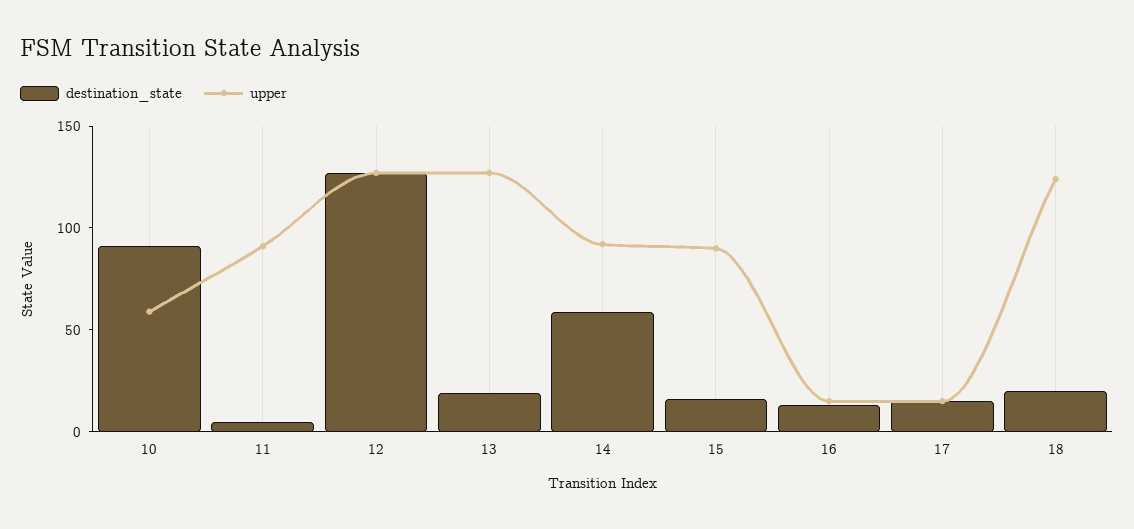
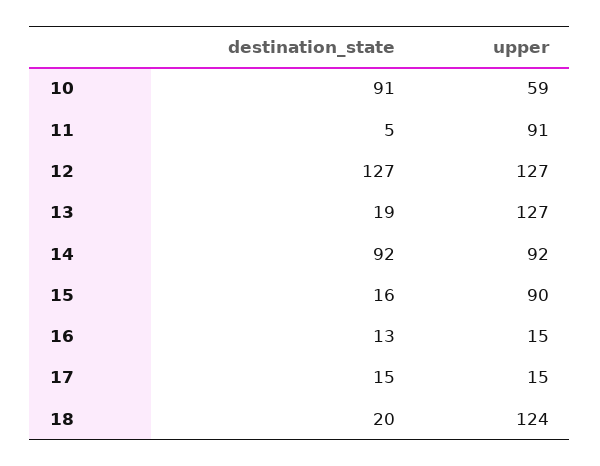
  {
    "destination_state": {
      "10": 91,
      "11": 5,
      "12": 127,
      "13": 19,
-     "14": 60,
+     "14": 92,
      "15": 16,
      "16": 13,
      "17": 15,
      "18": 20
    },
    "upper": {
      "10": 59,
      "11": 91,
      "12": 127,
      "13": 127,
      "14": 92,
      "15": 90,
      "16": 15,
      "17": 15,
      "18": 124
    }
  }

